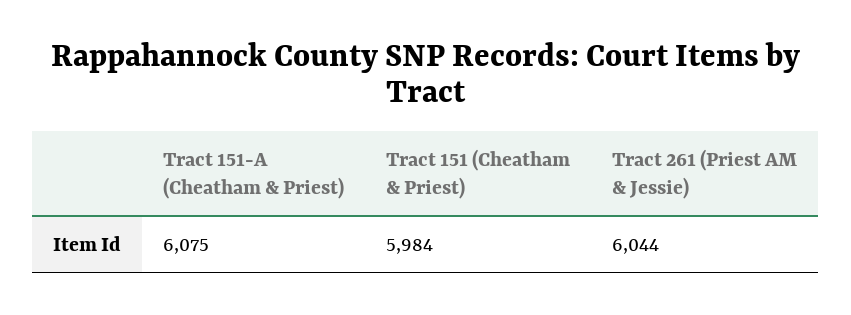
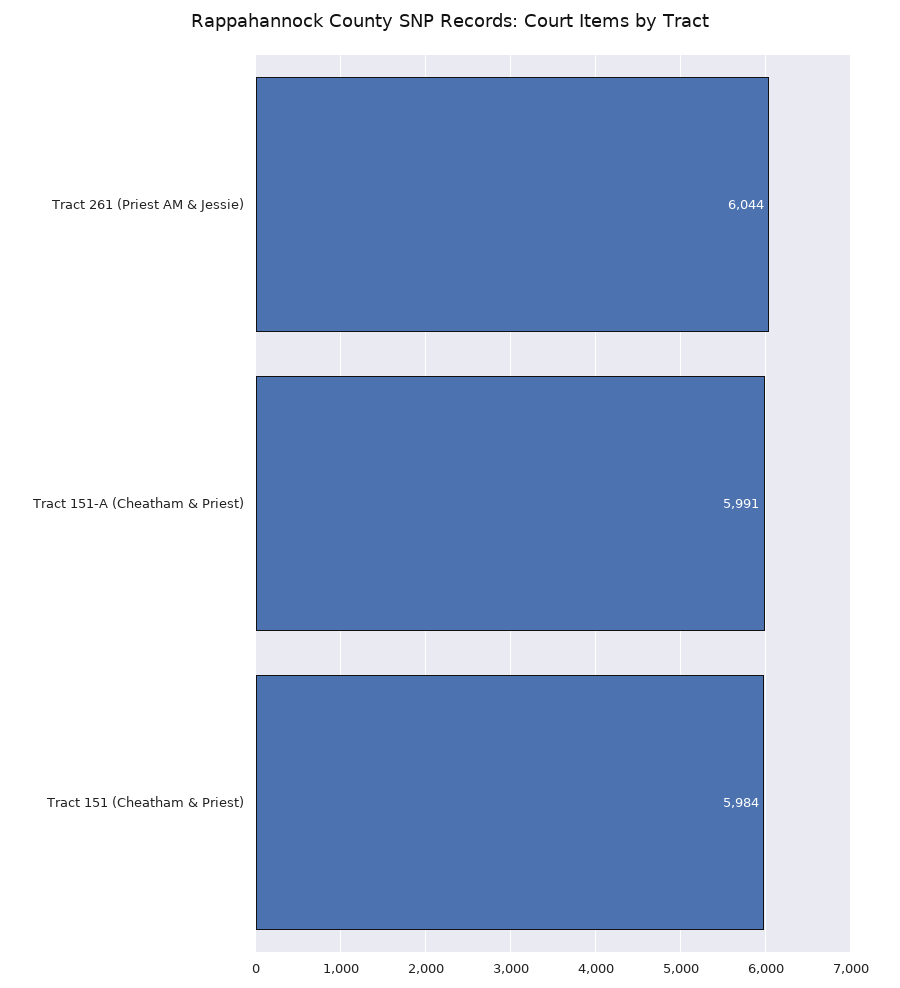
  {
-   "Tract 151-A (Cheatham & Priest)": 6075,
+   "Tract 151-A (Cheatham & Priest)": 5991,
    "Tract 151 (Cheatham & Priest)": 5984,
    "Tract 261 (Priest AM & Jessie)": 6044
  }

